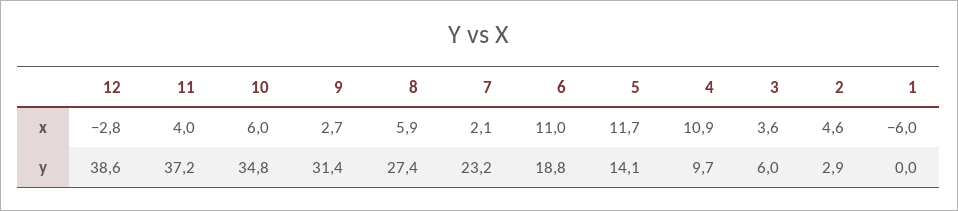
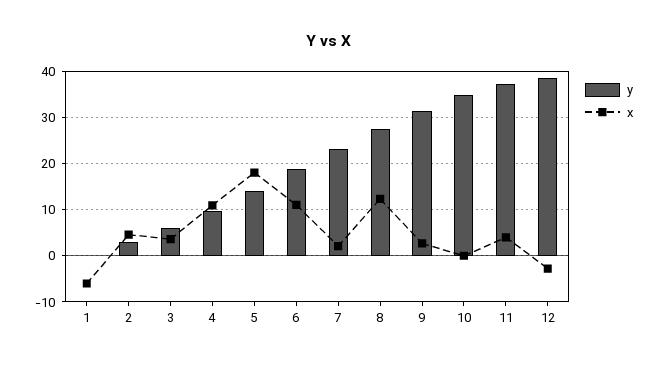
  {
    "x": {
      "12": -2.8,
      "11": 4,
-     "10": 6,
+     "10": 0,
      "9": 2.7,
-     "8": 5.9,
+     "8": 12,
      "7": 2.1,
      "6": 11,
-     "5": 11.7,
+     "5": 18,
      "4": 10.9,
      "3": 3.6,
      "2": 4.6,
      "1": -6
    },
    "y": {
      "12": 38.6,
      "11": 37.2,
      "10": 34.8,
      "9": 31.4,
      "8": 27.4,
      "7": 23.2,
      "6": 18.8,
      "5": 14.1,
      "4": 9.7,
      "3": 6,
      "2": 2.9,
      "1": 0
    }
  }

